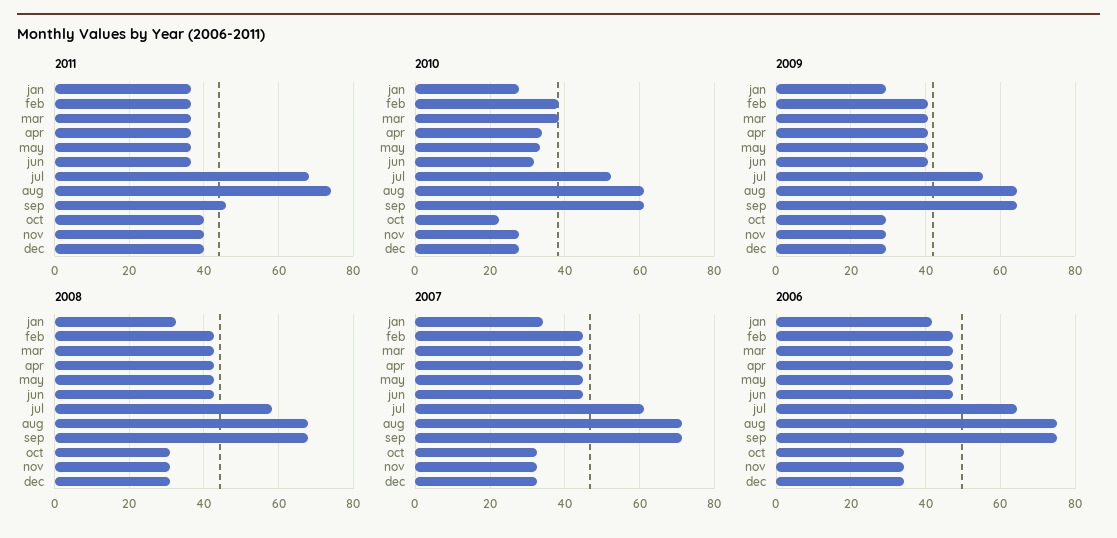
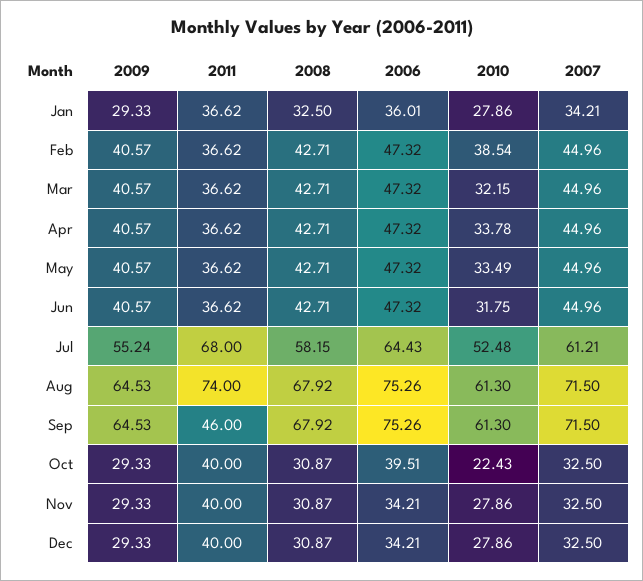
  {
    "2011": {
      "jan": 36.62,
      "feb": 36.62,
      "mar": 36.62,
      "apr": 36.62,
      "may": 36.62,
      "jun": 36.62,
      "jul": 68,
      "aug": 74,
      "sep": 46,
      "oct": 40,
      "nov": 40,
      "dec": 40
    },
    "2010": {
      "jan": 27.86,
      "feb": 38.54,
-     "mar": 38,
+     "mar": 32.15,
      "apr": 33.78,
      "may": 33.49,
      "jun": 31.75,
      "jul": 52.48,
      "aug": 61.3,
      "sep": 61.3,
      "oct": 22.43,
      "nov": 27.86,
      "dec": 27.86
    },
    "2009": {
      "jan": 29.33,
      "feb": 40.57,
      "mar": 40.57,
      "apr": 40.57,
      "may": 40.57,
      "jun": 40.57,
      "jul": 55.24,
      "aug": 64.53,
      "sep": 64.53,
      "oct": 29.33,
      "nov": 29.33,
      "dec": 29.33
    },
    "2008": {
      "jan": 32.5,
      "feb": 42.71,
      "mar": 42.71,
      "apr": 42.71,
      "may": 42.71,
      "jun": 42.71,
      "jul": 58.15,
      "aug": 67.92,
      "sep": 67.92,
      "oct": 30.87,
      "nov": 30.87,
      "dec": 30.87
    },
    "2007": {
      "jan": 34.21,
      "feb": 44.96,
      "mar": 44.96,
      "apr": 44.96,
      "may": 44.96,
      "jun": 44.96,
      "jul": 61.21,
      "aug": 71.5,
      "sep": 71.5,
      "oct": 32.5,
      "nov": 32.5,
      "dec": 32.5
    },
    "2006": {
-     "jan": 42,
+     "jan": 36.01,
      "feb": 47.32,
      "mar": 47.32,
      "apr": 47.32,
      "may": 47.32,
      "jun": 47.32,
      "jul": 64.43,
      "aug": 75.26,
      "sep": 75.26,
-     "oct": 34,
+     "oct": 39.51,
      "nov": 34.21,
      "dec": 34.21
    }
  }

